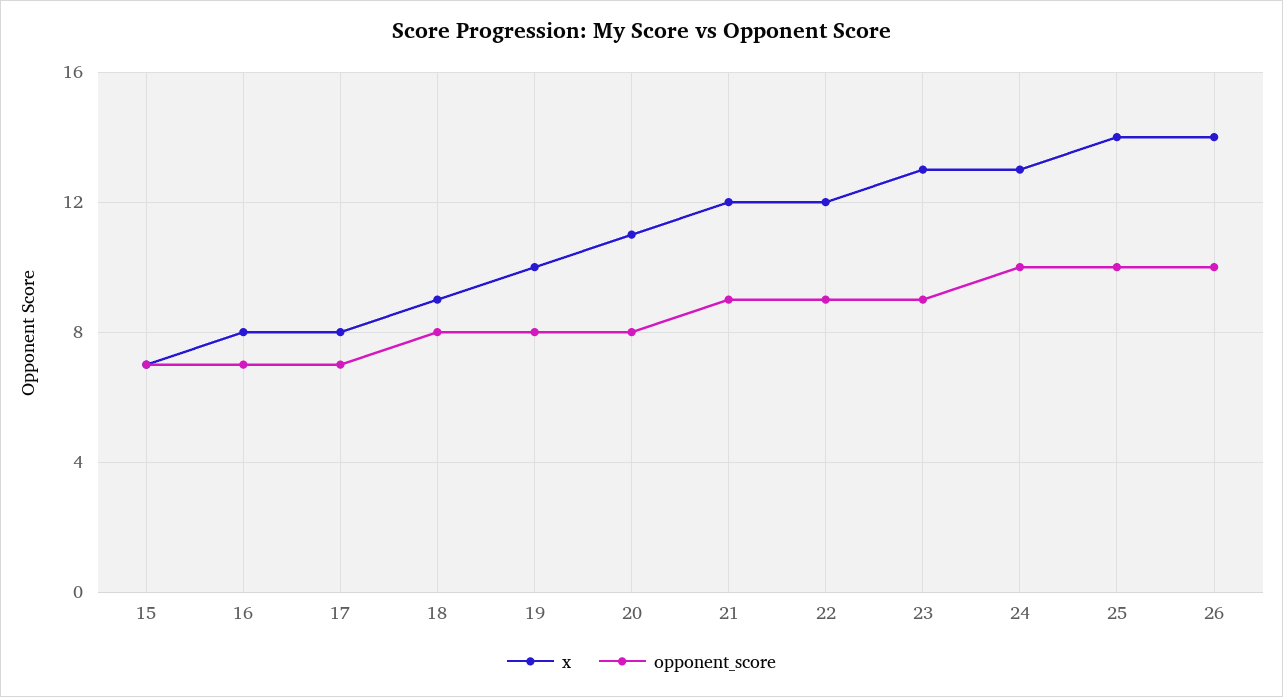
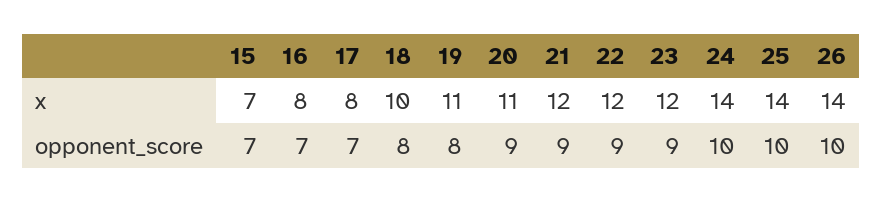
  {
    "x": {
      "15": 7,
      "16": 8,
      "17": 8,
-     "18": 9,
+     "18": 10,
-     "19": 10,
+     "19": 11,
      "20": 11,
      "21": 12,
      "22": 12,
-     "23": 13,
+     "23": 12,
-     "24": 13,
+     "24": 14,
      "25": 14,
      "26": 14
    },
    "opponent_score": {
      "15": 7,
      "16": 7,
      "17": 7,
      "18": 8,
      "19": 8,
-     "20": 8,
+     "20": 9,
      "21": 9,
      "22": 9,
      "23": 9,
      "24": 10,
      "25": 10,
      "26": 10
    }
  }

